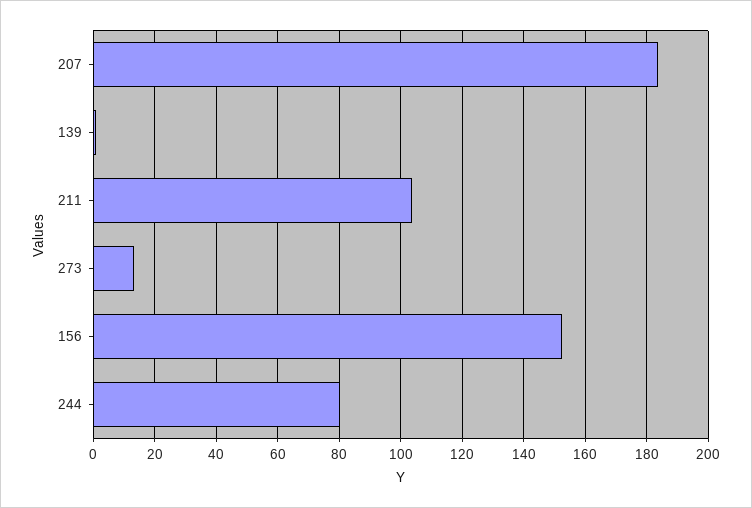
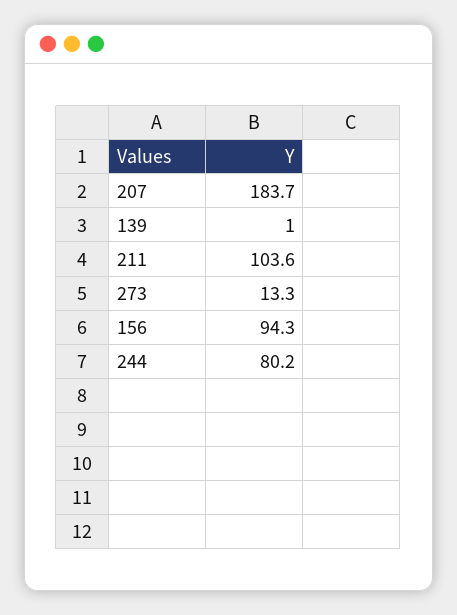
  {
    "207": 183.7,
    "139": 1,
    "211": 103.6,
    "273": 13.3,
-   "156": 152,
+   "156": 94.3,
    "244": 80.2
  }

